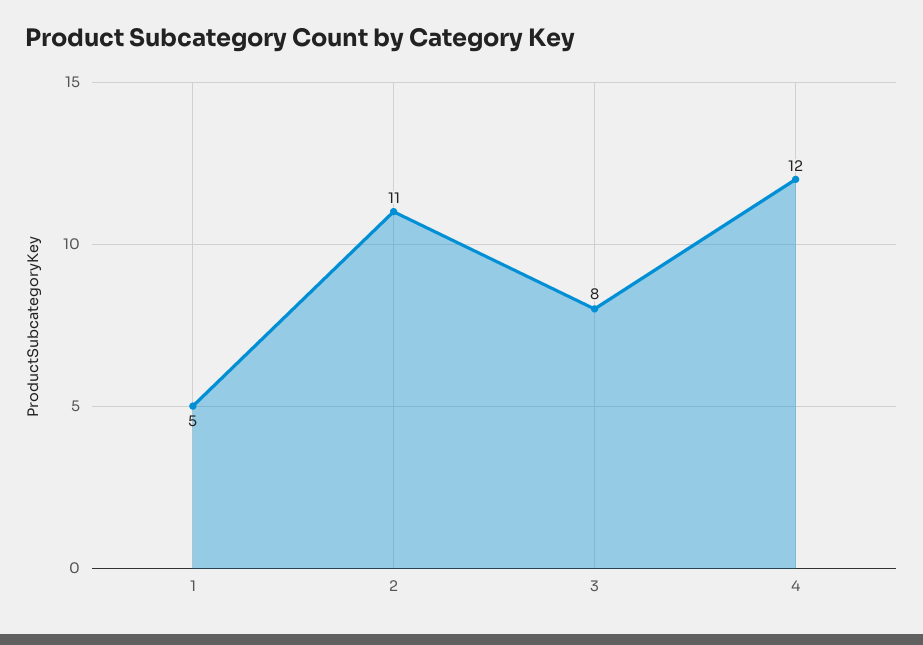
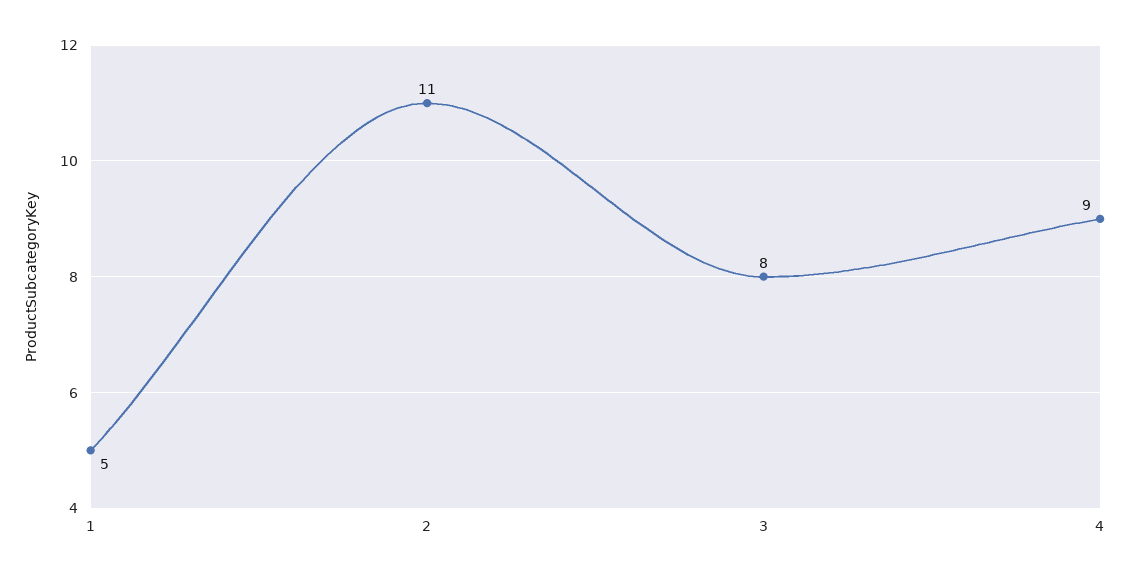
  {
    "1": 5,
    "2": 11,
    "3": 8,
-   "4": 12
+   "4": 9
  }

